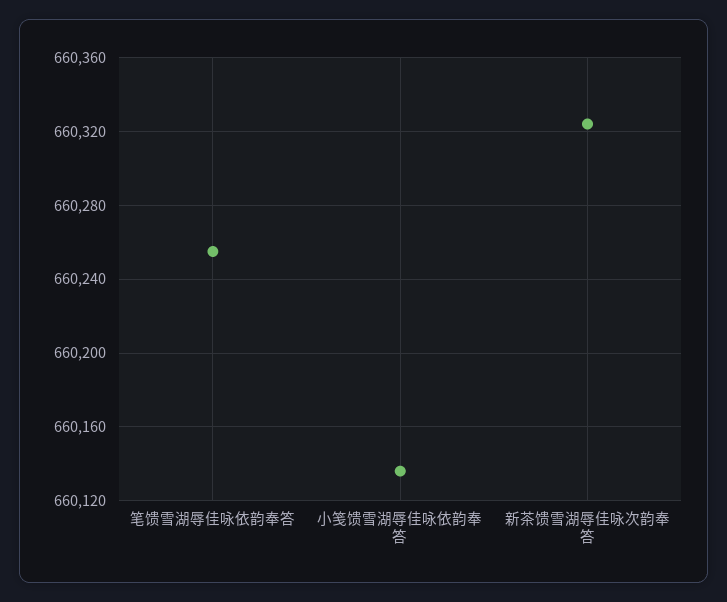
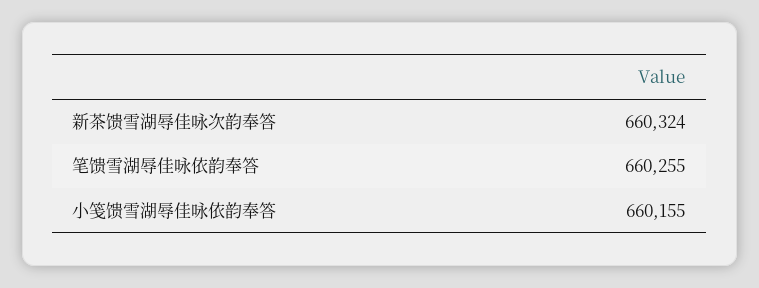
  {
    "笔馈雪湖辱佳咏依韵奉答": 660255,
-   "小笺馈雪湖辱佳咏依韵奉答": 660135,
+   "小笺馈雪湖辱佳咏依韵奉答": 660155,
    "新茶馈雪湖辱佳咏次韵奉答": 660324
  }

